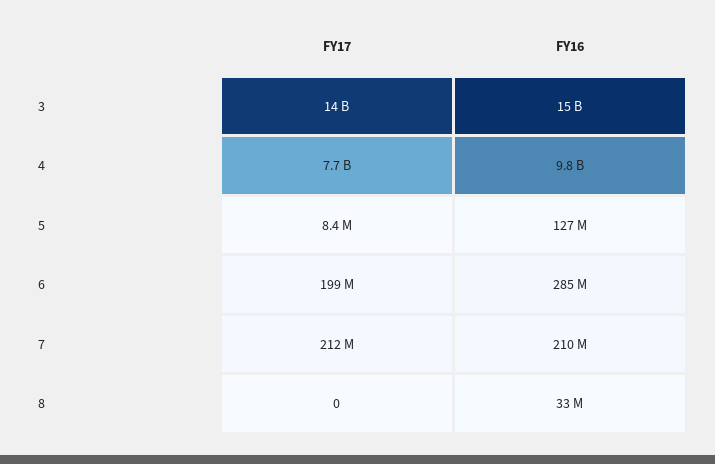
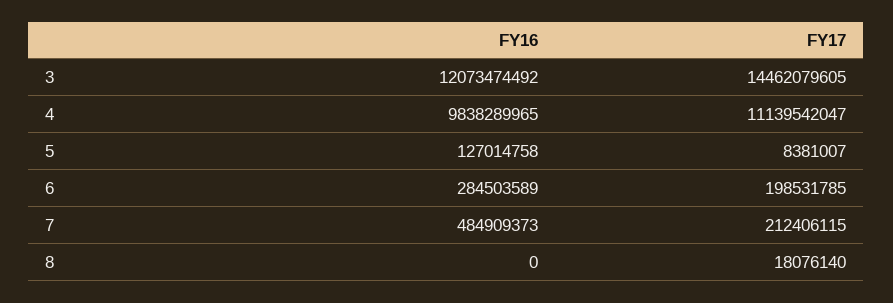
  {
    "FY17": {
      "3": 14462079605,
-     "4": 7700000000,
+     "4": 11139542047,
      "5": 8381007,
      "6": 198531785,
      "7": 212406115,
-     "8": 0
+     "8": 18076140
    },
    "FY16": {
-     "3": 15000000000,
+     "3": 12073474492,
      "4": 9838289965,
      "5": 127014758,
      "6": 284503589,
-     "7": 210000000,
+     "7": 484909373,
-     "8": 33000000
+     "8": 0
    }
  }

